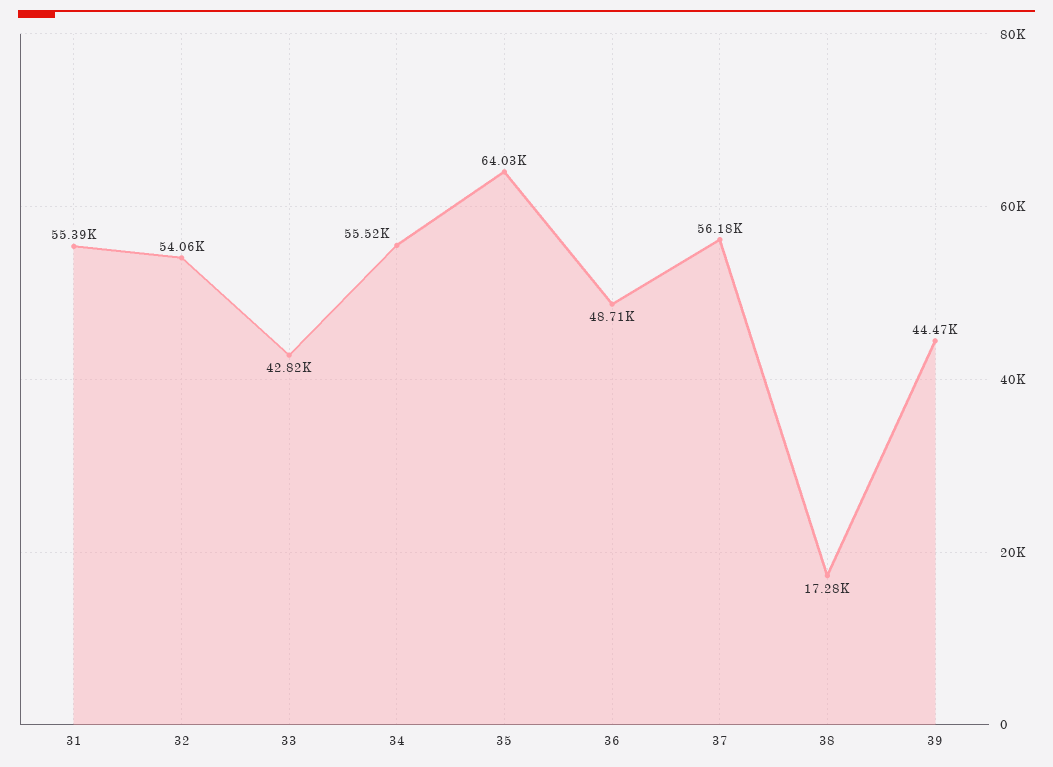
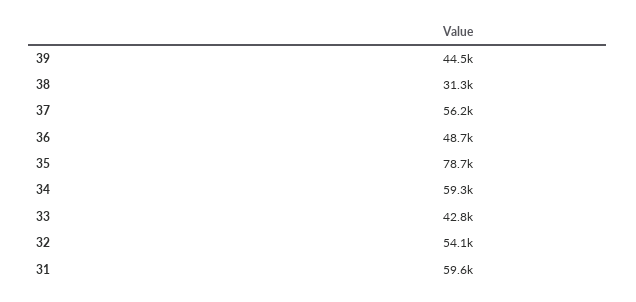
  {
-   "31": 55390,
+   "31": 59600,
    "32": 54060,
    "33": 42820,
-   "34": 55520,
+   "34": 59300,
-   "35": 64030,
+   "35": 78700,
    "36": 48710,
    "37": 56180,
-   "38": 17280,
+   "38": 31300,
    "39": 44470
  }

